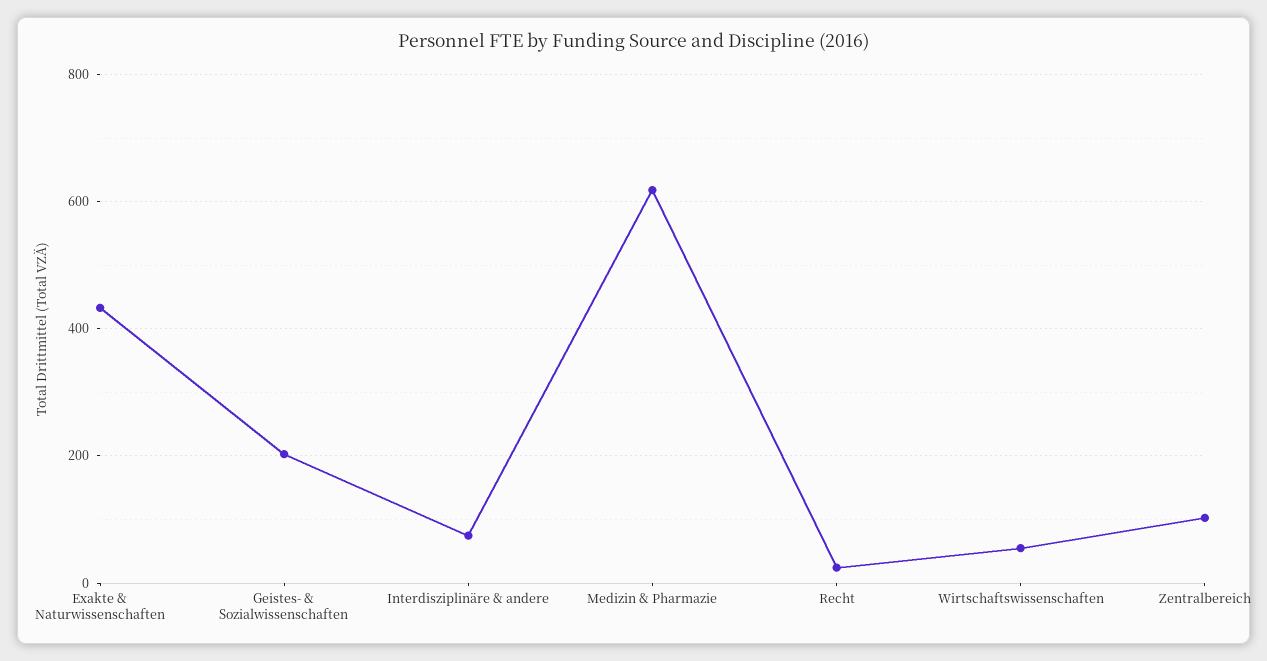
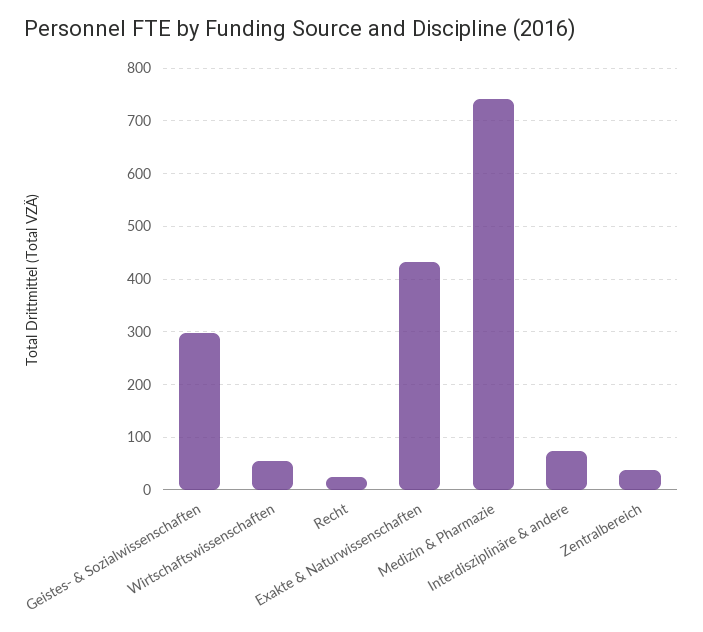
  {
    "Exakte & Naturwissenschaften": 440,
-   "Geistes- & Sozialwissenschaften": 200,
+   "Geistes- & Sozialwissenschaften": 300,
    "Interdisziplinäre & andere": 80,
-   "Medizin & Pharmazie": 620,
+   "Medizin & Pharmazie": 740,
    "Recht": 20,
    "Wirtschaftswissenschaften": 60,
-   "Zentralbereich": 100
+   "Zentralbereich": 40
  }

